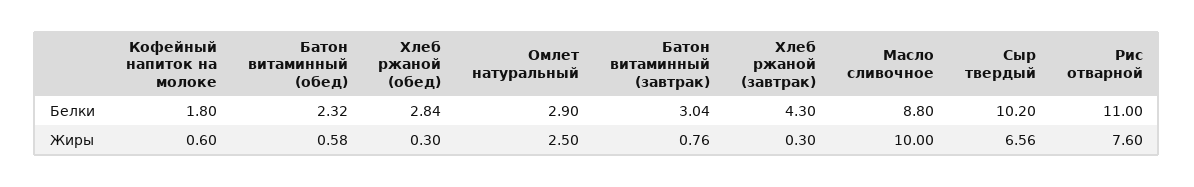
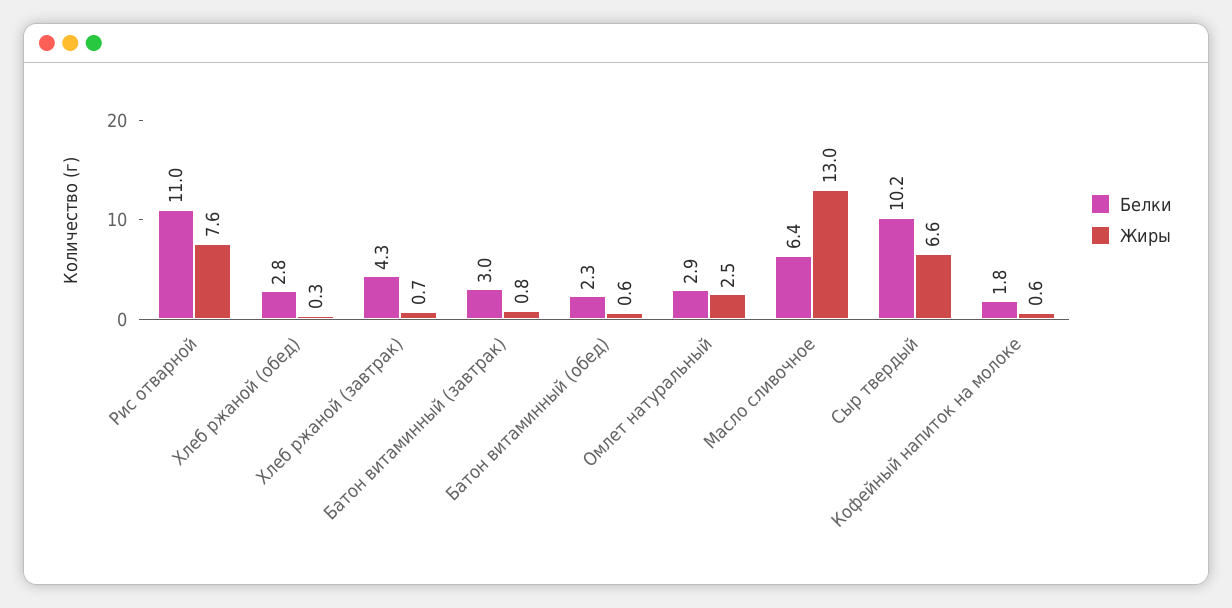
  {
    "Белки": {
      "Кофейный напиток на молоке": 1.8,
      "Батон витаминный (обед)": 2.32,
      "Хлеб ржаной (обед)": 2.84,
      "Омлет натуральный": 2.9,
      "Батон витаминный (завтрак)": 3.04,
      "Хлеб ржаной (завтрак)": 4.3,
-     "Масло сливочное": 8.8,
+     "Масло сливочное": 6.4,
      "Сыр твердый": 10.2,
      "Рис отварной": 11
    },
    "Жиры": {
      "Кофейный напиток на молоке": 0.6,
      "Батон витаминный (обед)": 0.58,
      "Хлеб ржаной (обед)": 0.3,
      "Омлет натуральный": 2.5,
      "Батон витаминный (завтрак)": 0.76,
-     "Хлеб ржаной (завтрак)": 0.3,
+     "Хлеб ржаной (завтрак)": 0.7,
-     "Масло сливочное": 10,
+     "Масло сливочное": 13,
      "Сыр твердый": 6.56,
      "Рис отварной": 7.6
    }
  }

